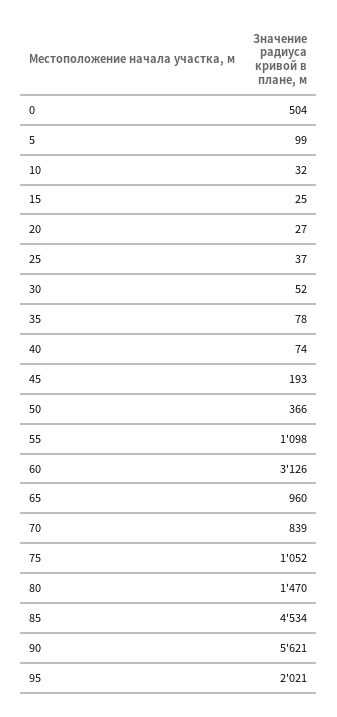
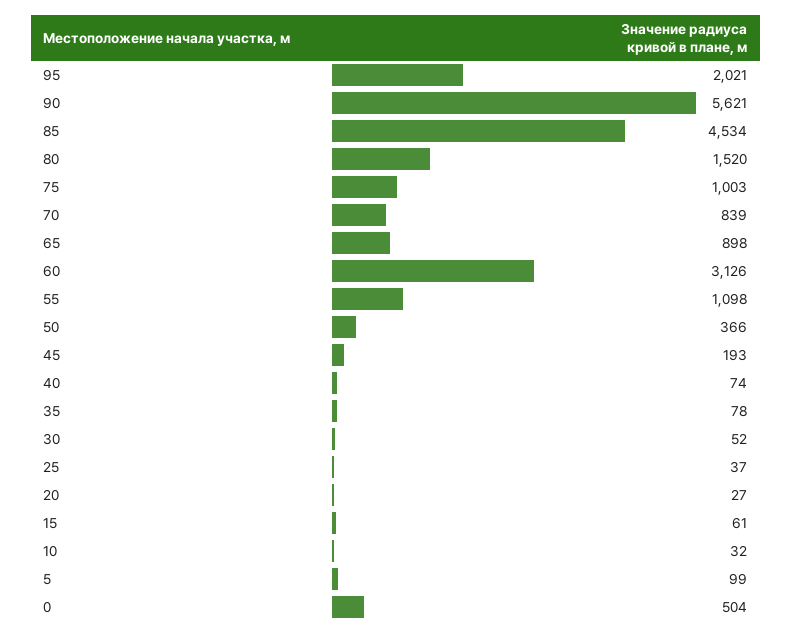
  {
    "0": 504,
    "5": 99,
    "10": 32,
-   "15": 25,
+   "15": 61,
    "20": 27,
    "25": 37,
    "30": 52,
    "35": 78,
    "40": 74,
    "45": 193,
    "50": 366,
    "55": 1098,
    "60": 3126,
-   "65": 960,
+   "65": 898,
    "70": 839,
-   "75": 1052,
+   "75": 1003,
-   "80": 1470,
+   "80": 1520,
    "85": 4534,
    "90": 5621,
    "95": 2021
  }

